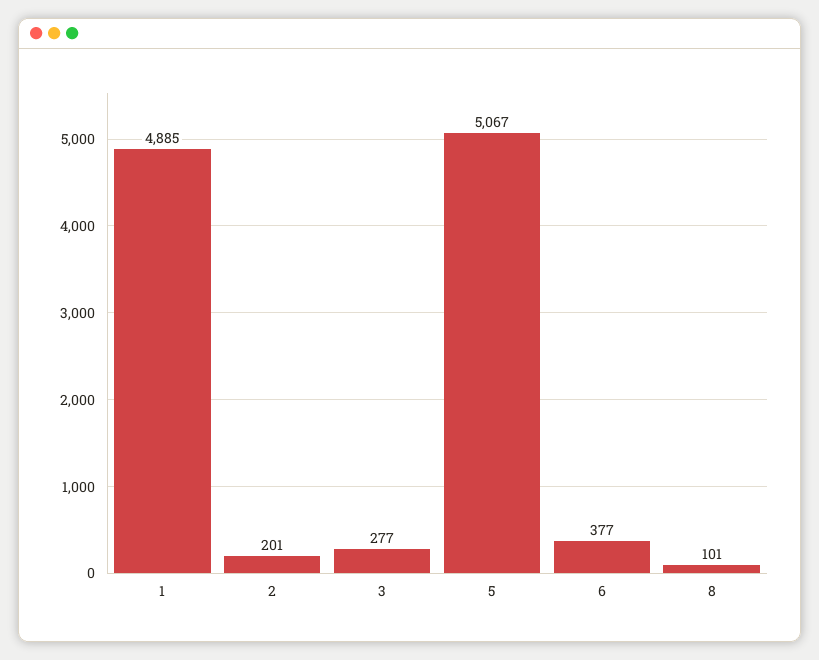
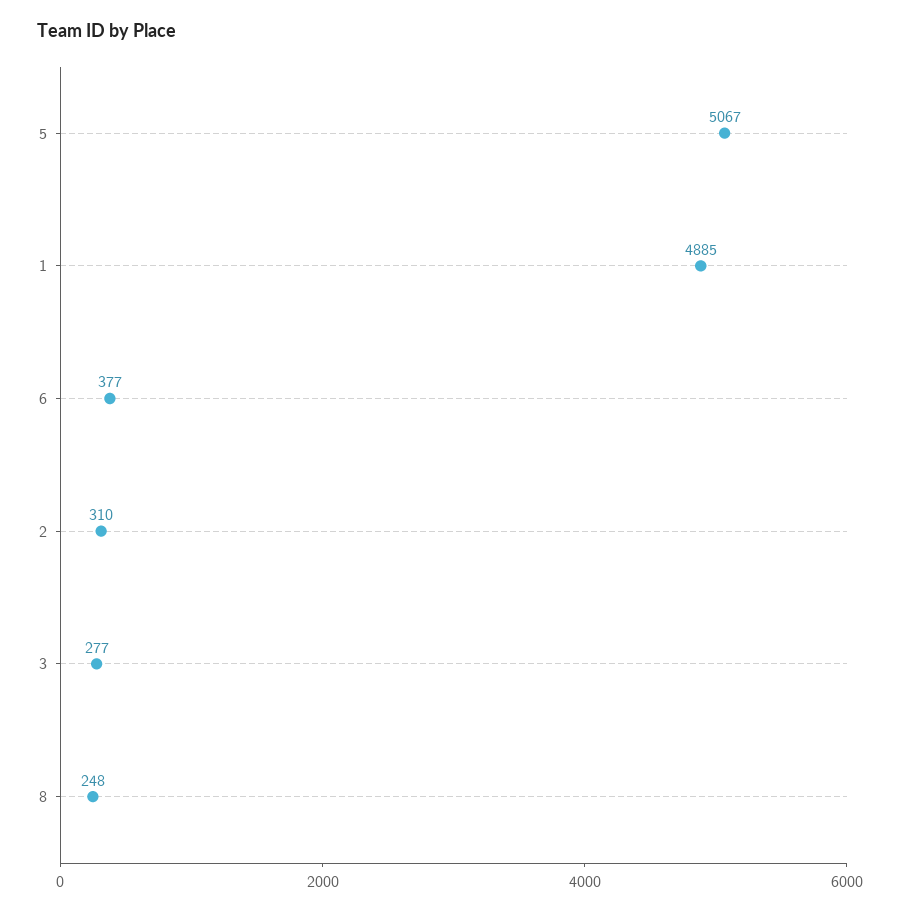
  {
    "1": 4885,
-   "2": 201,
+   "2": 310,
    "3": 277,
    "5": 5067,
    "6": 377,
-   "8": 101
+   "8": 248
  }

